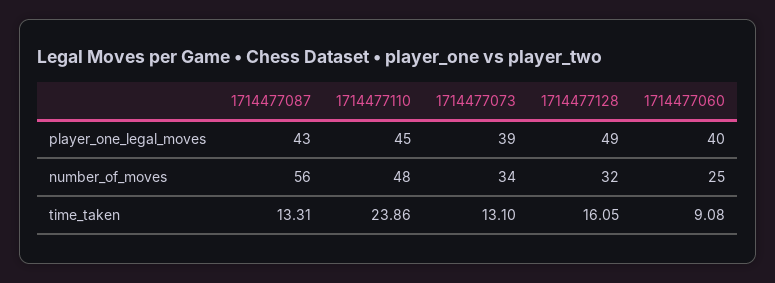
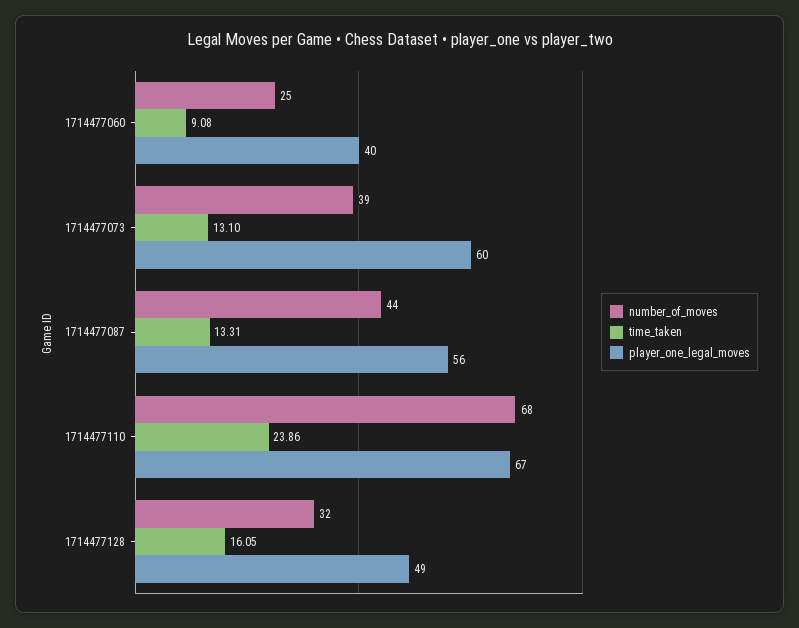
  {
    "player_one_legal_moves": {
-     "1714477087": 43,
+     "1714477087": 56,
-     "1714477110": 45,
+     "1714477110": 67,
-     "1714477073": 39,
+     "1714477073": 60,
      "1714477128": 49,
      "1714477060": 40
    },
    "number_of_moves": {
-     "1714477087": 56,
+     "1714477087": 44,
-     "1714477110": 48,
+     "1714477110": 68,
-     "1714477073": 34,
+     "1714477073": 39,
      "1714477128": 32,
      "1714477060": 25
    },
    "time_taken": {
      "1714477087": 13.31,
      "1714477110": 23.86,
      "1714477073": 13.1,
      "1714477128": 16.05,
      "1714477060": 9.08
    }
  }

